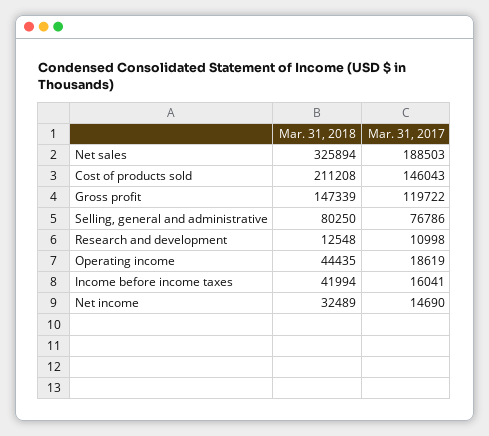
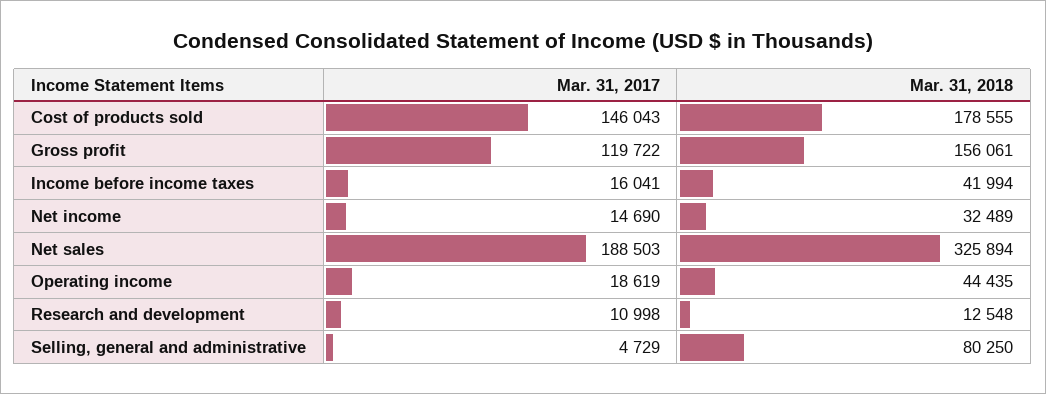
  {
    "Mar. 31, 2018": {
      "Net sales": 325894,
-     "Cost of products sold": 211208,
+     "Cost of products sold": 178555,
-     "Gross profit": 147339,
+     "Gross profit": 156061,
      "Selling, general and administrative": 80250,
      "Research and development": 12548,
      "Operating income": 44435,
      "Income before income taxes": 41994,
      "Net income": 32489
    },
    "Mar. 31, 2017": {
      "Net sales": 188503,
      "Cost of products sold": 146043,
      "Gross profit": 119722,
-     "Selling, general and administrative": 76786,
+     "Selling, general and administrative": 4729,
      "Research and development": 10998,
      "Operating income": 18619,
      "Income before income taxes": 16041,
      "Net income": 14690
    }
  }

